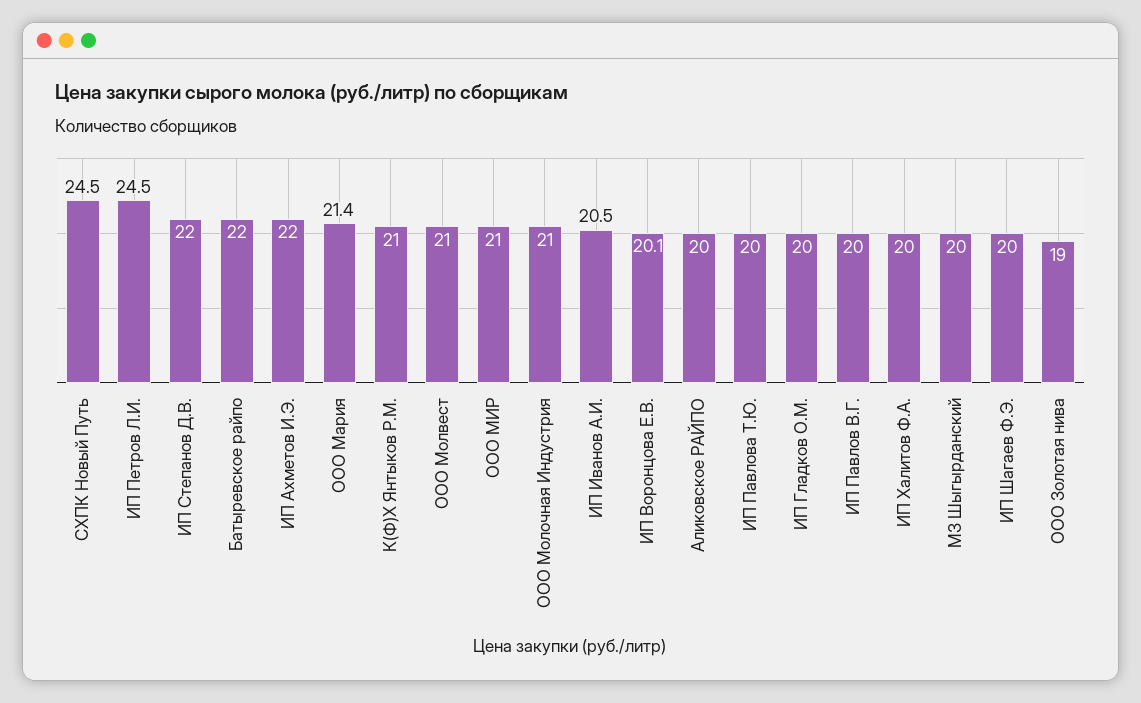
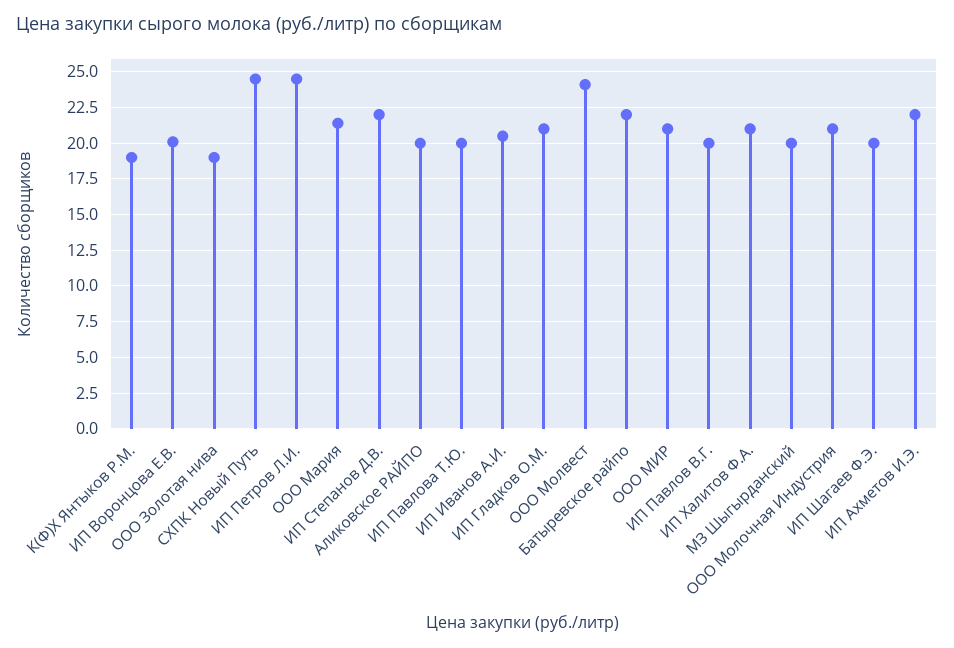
  {
    "СХПК Новый Путь": 24.5,
    "ИП Петров Л.И.": 24.5,
    "ИП Степанов Д.В.": 22,
    "Батыревское райпо": 22,
    "ИП Ахметов И.Э.": 22,
    "ООО Мария": 21.4,
-   "К(Ф)Х Янтыков Р.М.": 21,
+   "К(Ф)Х Янтыков Р.М.": 19,
-   "ООО Молвест": 21,
+   "ООО Молвест": 24,
    "ООО МИР": 21,
    "ООО Молочная Индустрия": 21,
    "ИП Иванов А.И.": 20.5,
    "ИП Воронцова Е.В.": 20.1,
    "Аликовское РАЙПО": 20,
    "ИП Павлова Т.Ю.": 20,
-   "ИП Гладков О.М.": 20,
+   "ИП Гладков О.М.": 21,
    "ИП Павлов В.Г.": 20,
-   "ИП Халитов Ф.А.": 20,
+   "ИП Халитов Ф.А.": 21,
    "МЗ Шыгырданский": 20,
    "ИП Шагаев Ф.Э.": 20,
    "ООО Золотая нива": 19
  }

